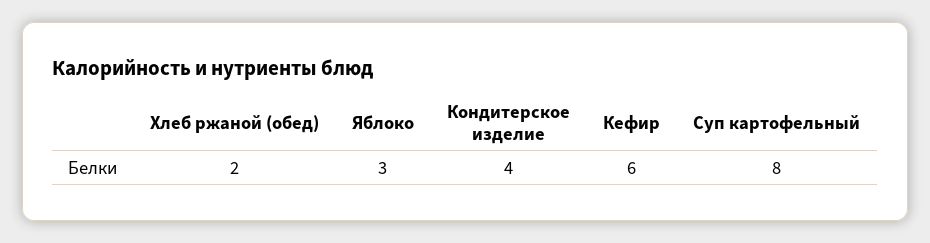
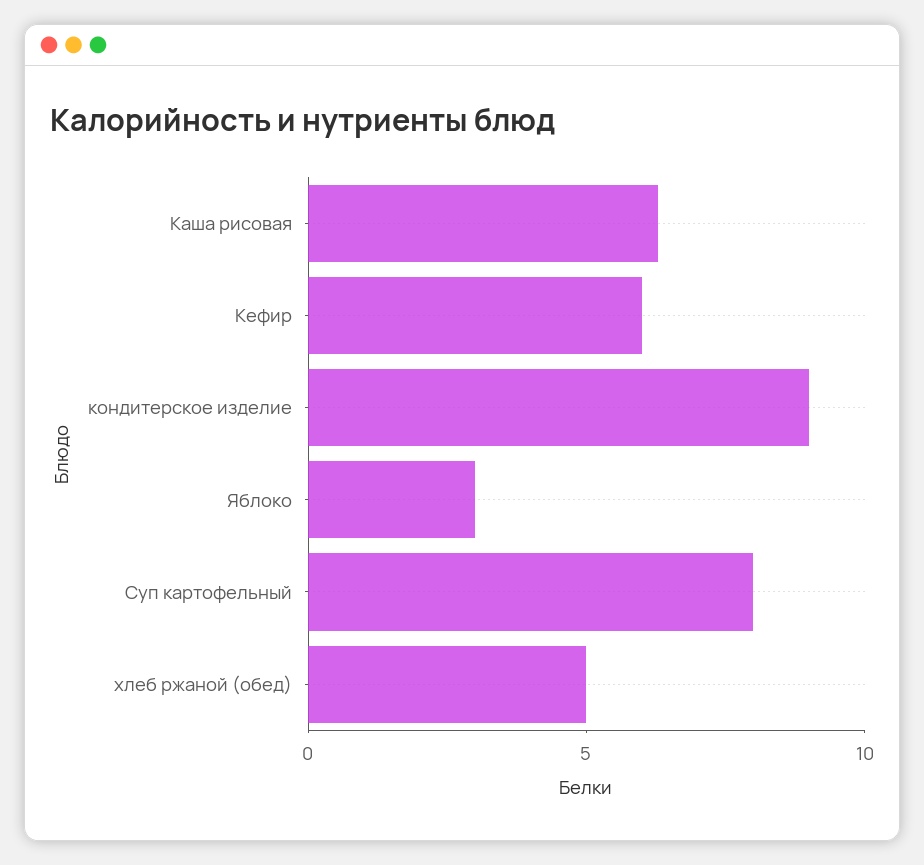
  {
-   "Хлеб ржаной (обед)": 2,
+   "Хлеб ржаной (обед)": 5,
    "Яблоко": 3,
-   "Кондитерское изделие": 4,
+   "Кондитерское изделие": 9,
    "Кефир": 6,
-   "Суп картофельный": 8
+   "Суп картофельный": 8,
+   "Каша рисовая": 6
  }

